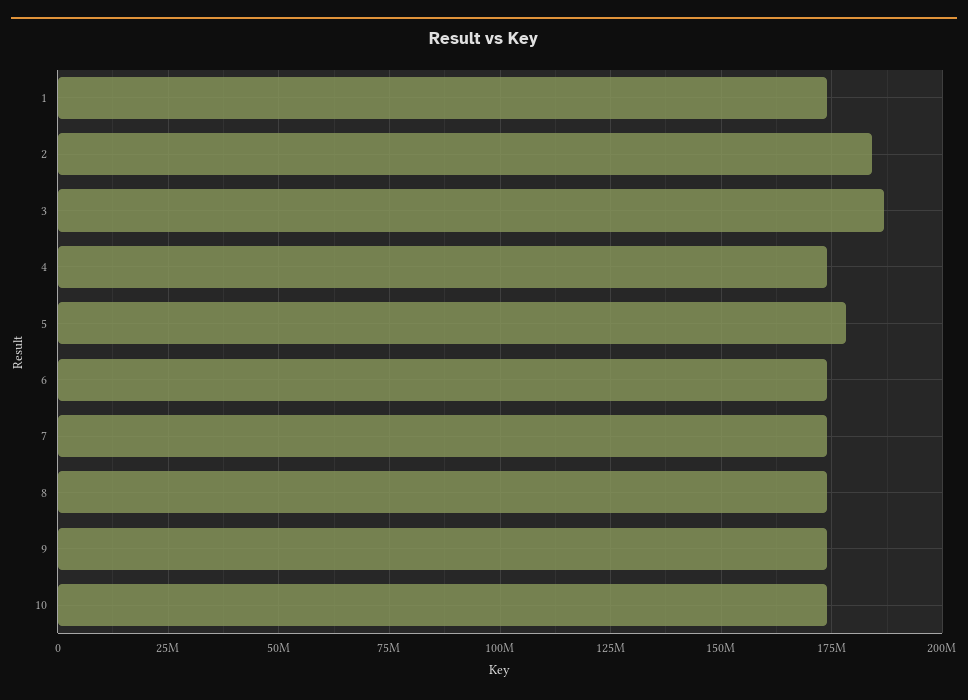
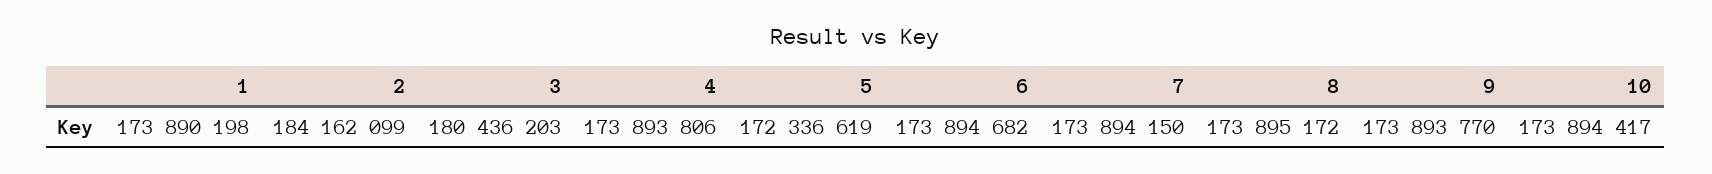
  {
    "1": 173890198,
    "2": 184162099,
-   "3": 187500000,
+   "3": 180436203,
    "4": 173893806,
-   "5": 177500000,
+   "5": 172336619,
    "6": 173894682,
    "7": 173894150,
    "8": 173895172,
    "9": 173893770,
    "10": 173894417
  }

